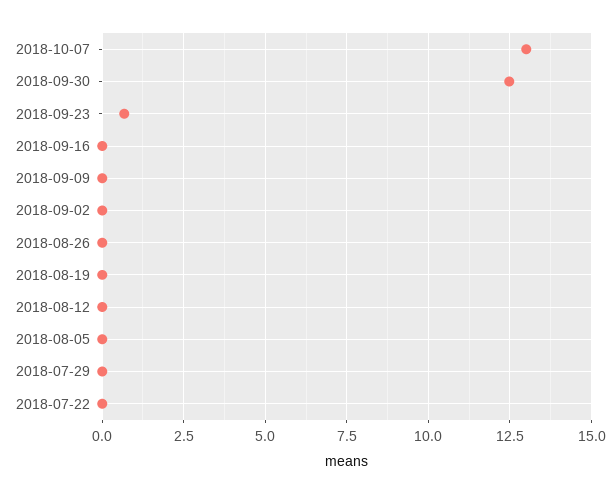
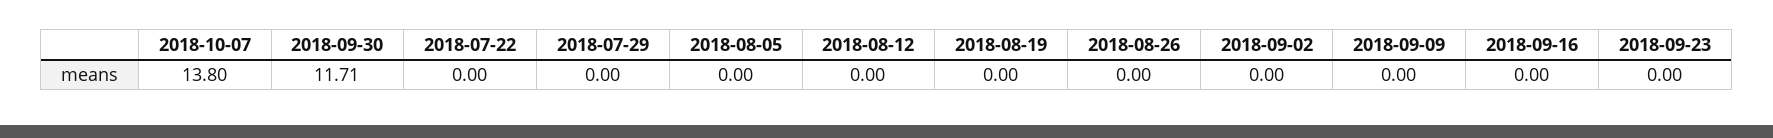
  {
-   "2018-10-07": 13,
+   "2018-10-07": 13.8,
-   "2018-09-30": 12.5,
+   "2018-09-30": 11.71,
-   "2018-09-23": 0.75,
+   "2018-09-23": 0,
    "2018-09-16": 0,
    "2018-09-09": 0,
    "2018-09-02": 0,
    "2018-08-26": 0,
    "2018-08-19": 0,
    "2018-08-12": 0,
    "2018-08-05": 0,
    "2018-07-29": 0,
    "2018-07-22": 0
  }

